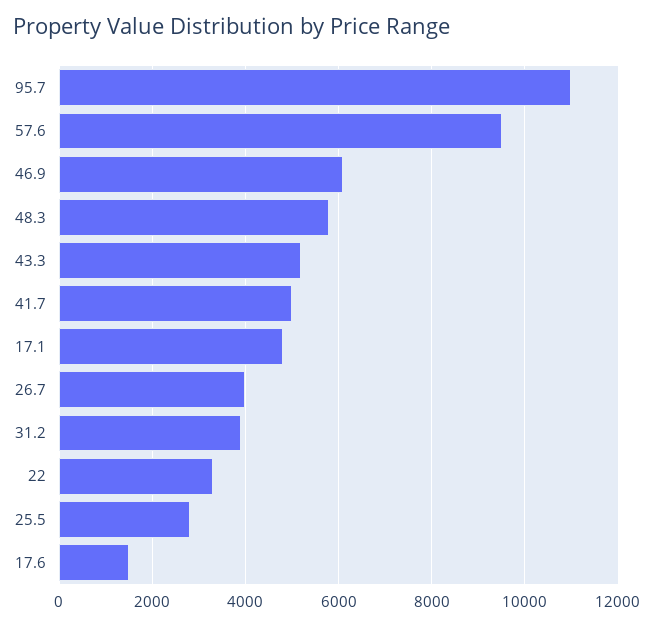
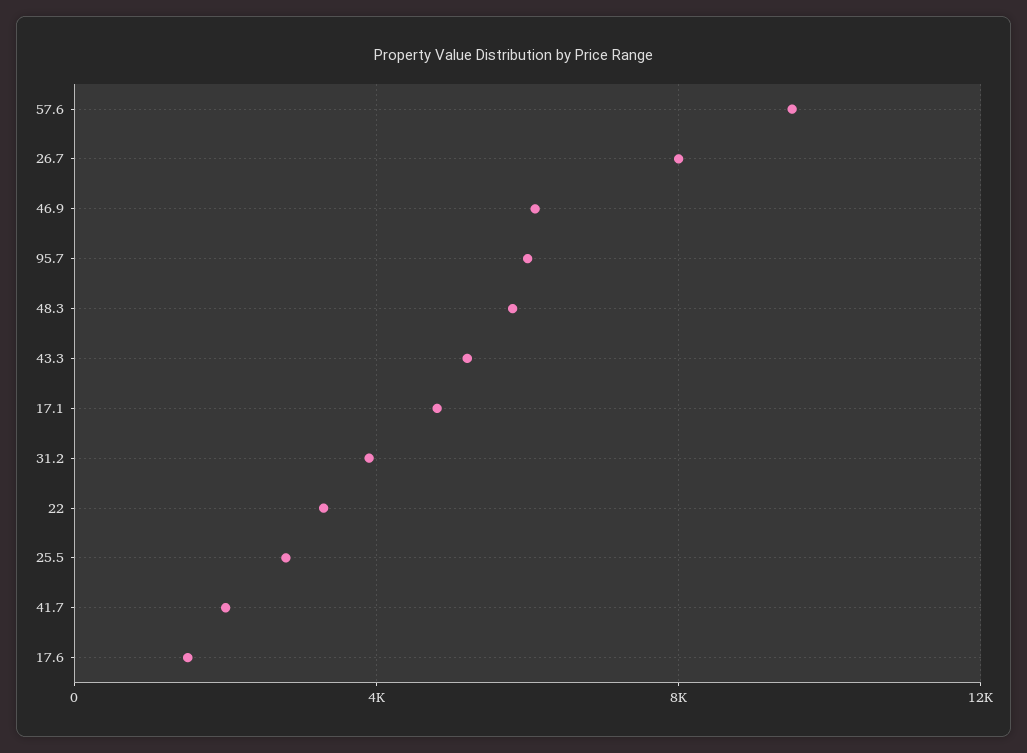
  {
-   "95.7": 11000,
+   "95.7": 6000,
    "57.6": 9600,
    "46.9": 6200,
    "48.3": 5800,
    "43.3": 5200,
-   "41.7": 5000,
+   "41.7": 2000,
    "17.1": 4800,
-   "26.7": 4000,
+   "26.7": 8000,
    "31.2": 4000,
    "22": 3400,
    "25.5": 2800,
    "17.6": 1600
  }

